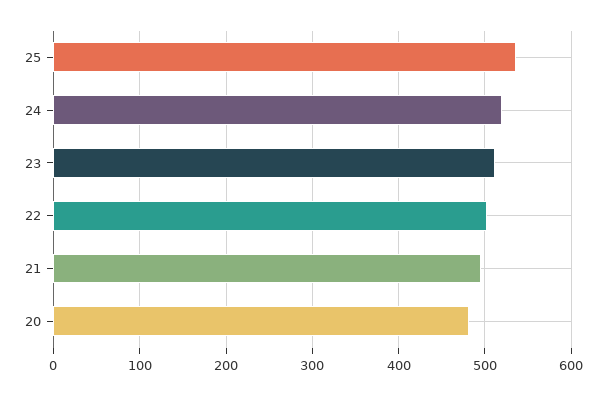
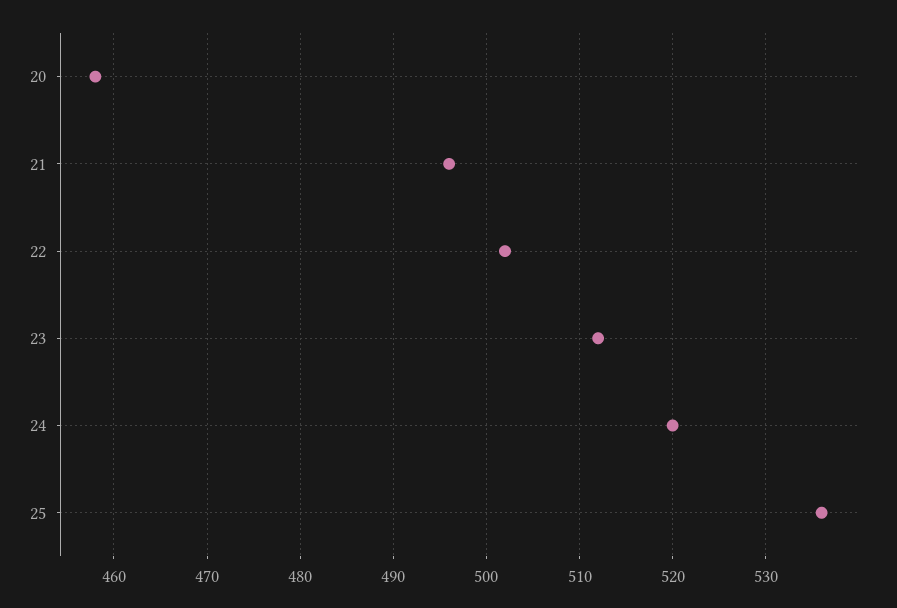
  {
    "25": 536,
    "24": 520,
    "23": 512,
    "22": 502,
    "21": 496,
-   "20": 480
+   "20": 458
  }

